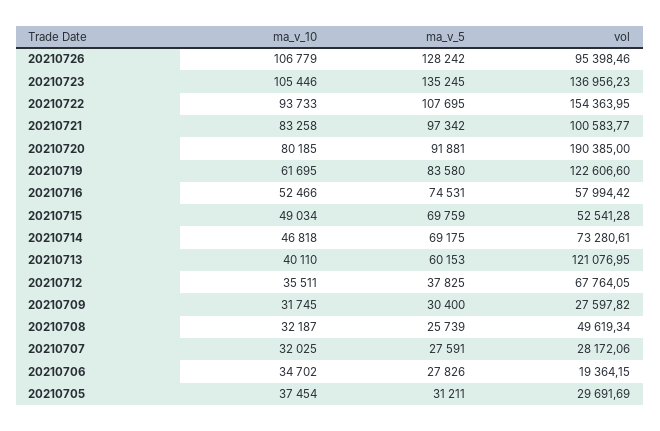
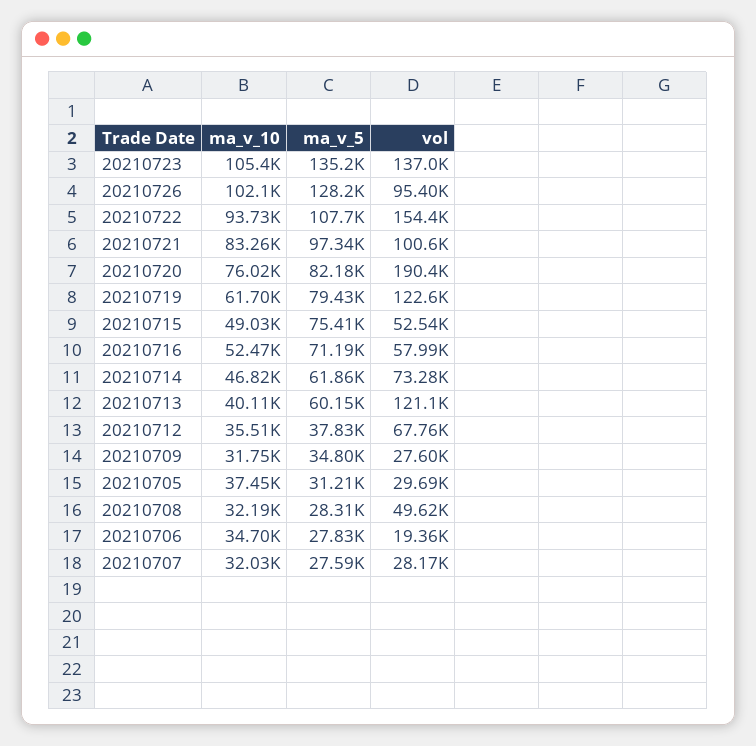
  {
    "ma_v_10": {
-     "20210726": 106779,
+     "20210726": 102100,
      "20210723": 105446,
      "20210722": 93733,
      "20210721": 83258,
-     "20210720": 80185,
+     "20210720": 76020,
      "20210719": 61695,
      "20210716": 52466,
      "20210715": 49034,
      "20210714": 46818,
      "20210713": 40110,
      "20210712": 35511,
      "20210709": 31745,
      "20210708": 32187,
      "20210707": 32025,
      "20210706": 34702,
      "20210705": 37454
    },
    "ma_v_5": {
      "20210726": 128242,
      "20210723": 135245,
      "20210722": 107695,
      "20210721": 97342,
-     "20210720": 91881,
+     "20210720": 82180,
-     "20210719": 83580,
+     "20210719": 79430,
-     "20210716": 74531,
+     "20210716": 71190,
-     "20210715": 69759,
+     "20210715": 75410,
-     "20210714": 69175,
+     "20210714": 61860,
      "20210713": 60153,
      "20210712": 37825,
-     "20210709": 30400,
+     "20210709": 34800,
-     "20210708": 25739,
+     "20210708": 28310,
      "20210707": 27591,
      "20210706": 27826,
      "20210705": 31211
    },
    "vol": {
      "20210726": 95398.46,
      "20210723": 136956.23,
      "20210722": 154363.95,
      "20210721": 100583.77,
      "20210720": 190385,
      "20210719": 122606.6,
      "20210716": 57994.42,
      "20210715": 52541.28,
      "20210714": 73280.61,
      "20210713": 121076.95,
      "20210712": 67764.05,
      "20210709": 27597.82,
      "20210708": 49619.34,
      "20210707": 28172.06,
      "20210706": 19364.15,
      "20210705": 29691.69
    }
  }

